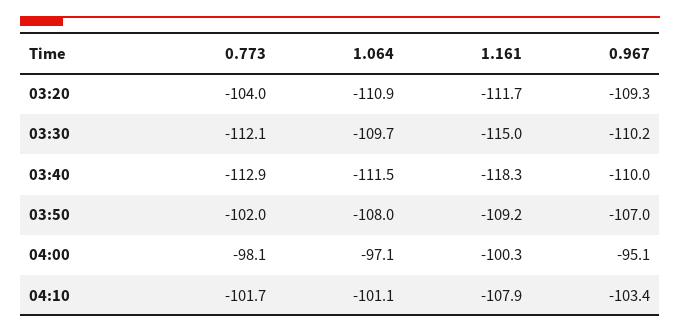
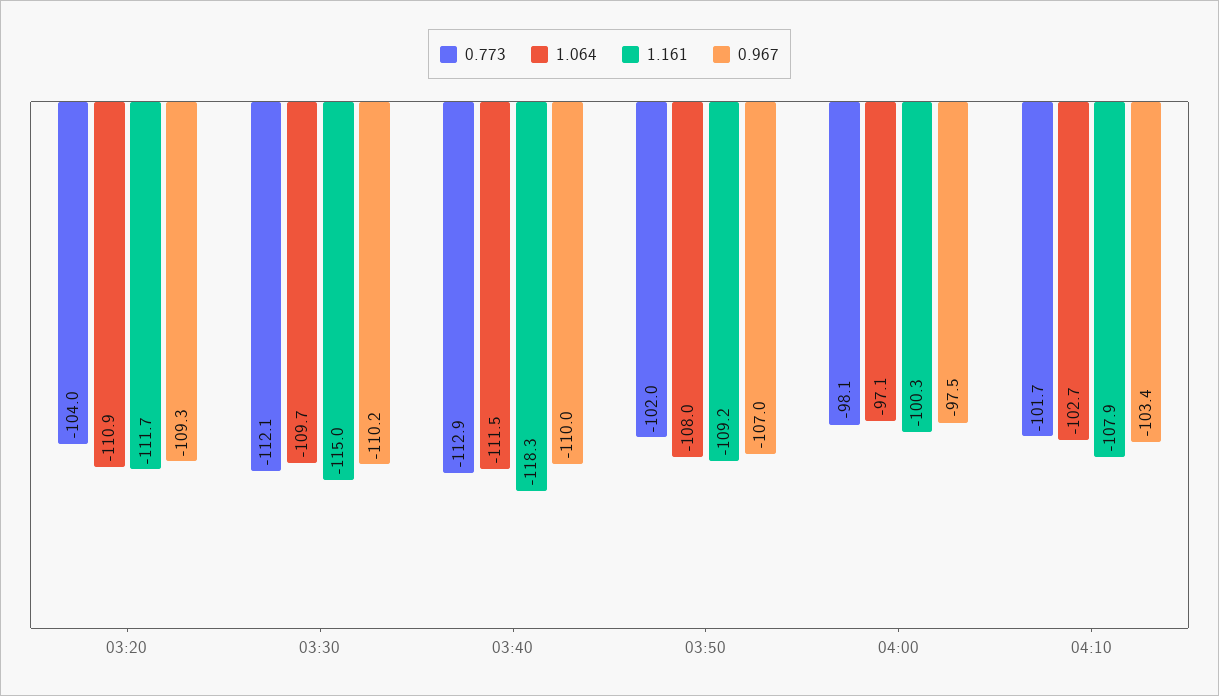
  {
    "0.773": {
      "03:20": -104,
      "03:30": -112.1,
      "03:40": -112.9,
      "03:50": -102,
      "04:00": -98.1,
      "04:10": -101.7
    },
    "1.064": {
      "03:20": -110.9,
      "03:30": -109.7,
      "03:40": -111.5,
      "03:50": -108,
      "04:00": -97.1,
-     "04:10": -101.1
+     "04:10": -102.7
    },
    "1.161": {
      "03:20": -111.7,
      "03:30": -115,
      "03:40": -118.3,
      "03:50": -109.2,
      "04:00": -100.3,
      "04:10": -107.9
    },
    "0.967": {
      "03:20": -109.3,
      "03:30": -110.2,
      "03:40": -110,
      "03:50": -107,
-     "04:00": -95.1,
+     "04:00": -97.5,
      "04:10": -103.4
    }
  }

